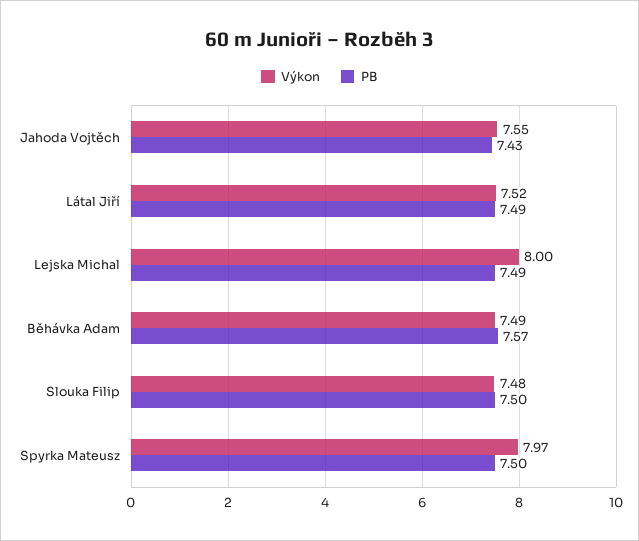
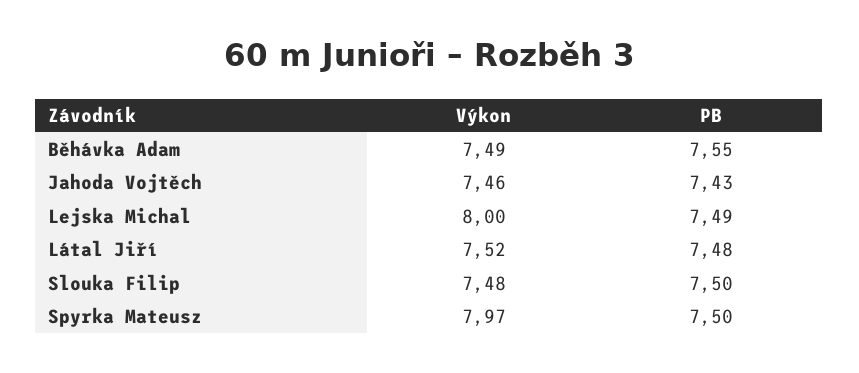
  {
    "Výkon": {
-     "Jahoda Vojtěch": 7.55,
+     "Jahoda Vojtěch": 7.46,
      "Látal Jiří": 7.52,
      "Lejska Michal": 8,
      "Běhávka Adam": 7.49,
      "Slouka Filip": 7.48,
      "Spyrka Mateusz": 7.97
    },
    "PB": {
      "Jahoda Vojtěch": 7.43,
-     "Látal Jiří": 7.49,
+     "Látal Jiří": 7.48,
      "Lejska Michal": 7.49,
-     "Běhávka Adam": 7.57,
+     "Běhávka Adam": 7.55,
      "Slouka Filip": 7.5,
      "Spyrka Mateusz": 7.5
    }
  }

